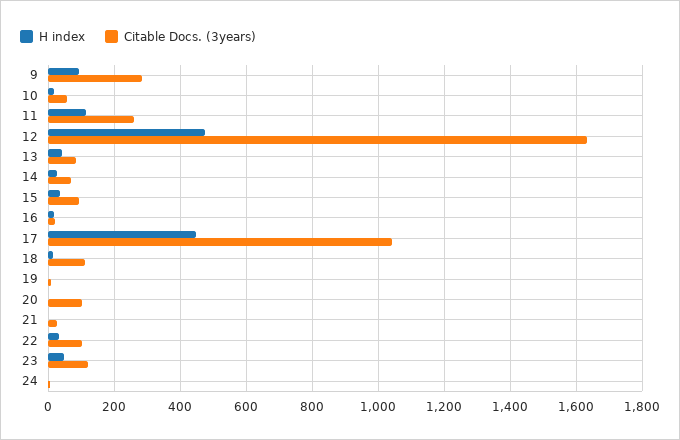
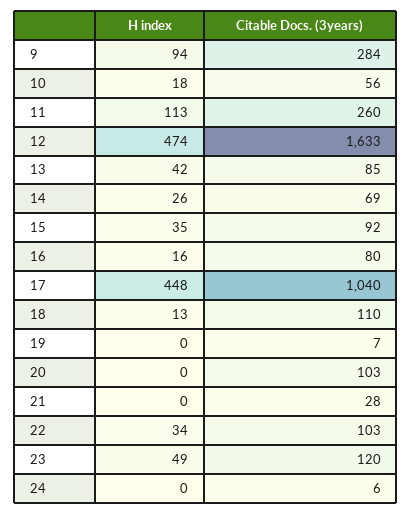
  {
    "H index": {
      "9": 94,
      "10": 18,
      "11": 113,
      "12": 474,
      "13": 42,
      "14": 26,
      "15": 35,
      "16": 16,
      "17": 448,
      "18": 13,
      "19": 0,
      "20": 0,
      "21": 0,
      "22": 34,
      "23": 49,
      "24": 0
    },
    "Citable Docs. (3years)": {
      "9": 284,
      "10": 56,
      "11": 260,
      "12": 1633,
      "13": 85,
      "14": 69,
      "15": 92,
-     "16": 20,
+     "16": 80,
      "17": 1040,
      "18": 110,
      "19": 7,
      "20": 103,
      "21": 28,
      "22": 103,
      "23": 120,
      "24": 6
    }
  }

